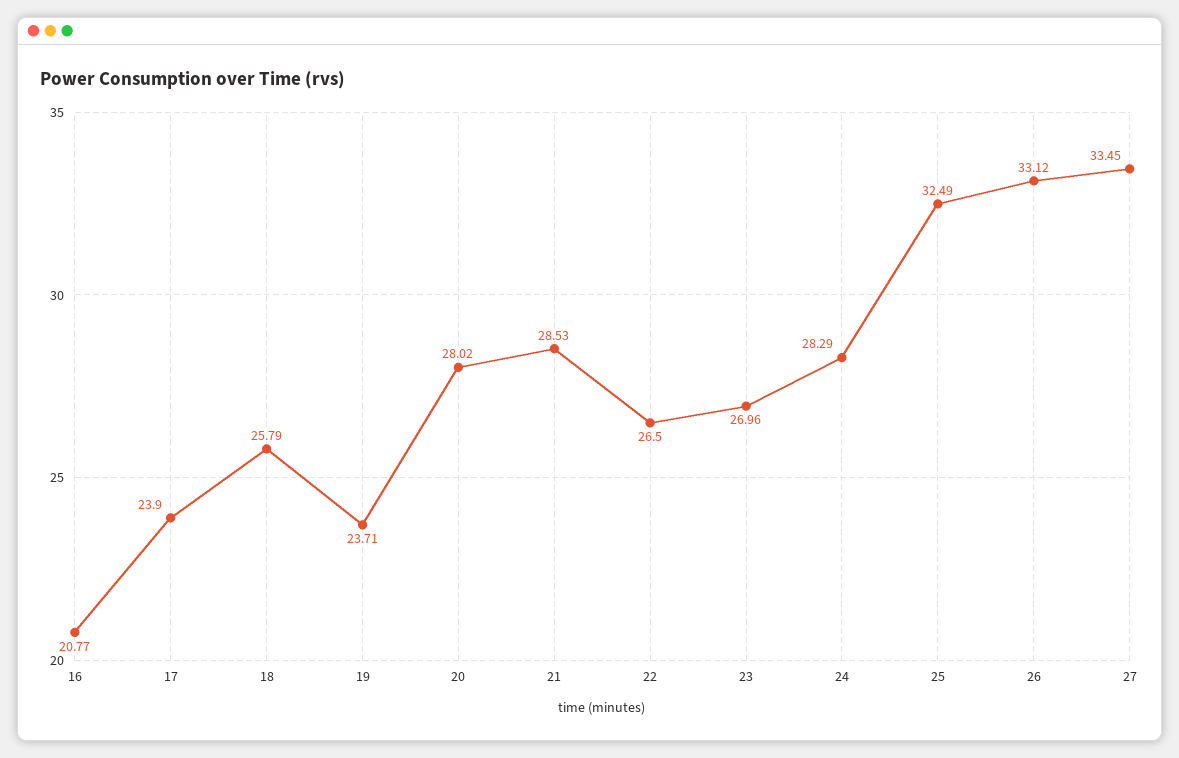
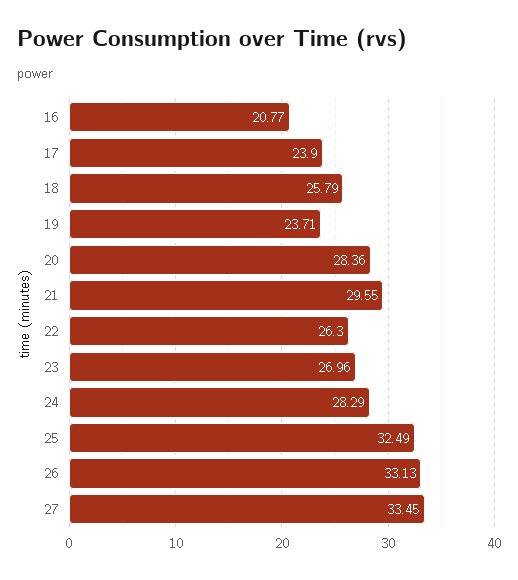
  {
    "16": 20.77,
    "17": 23.9,
    "18": 25.79,
    "19": 23.71,
-   "20": 28.02,
+   "20": 28.36,
-   "21": 28.53,
+   "21": 29.55,
-   "22": 26.5,
+   "22": 26.3,
    "23": 26.96,
    "24": 28.29,
    "25": 32.49,
-   "26": 33.12,
+   "26": 33.13,
    "27": 33.45
  }

